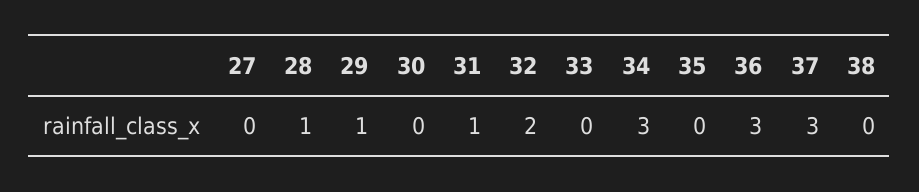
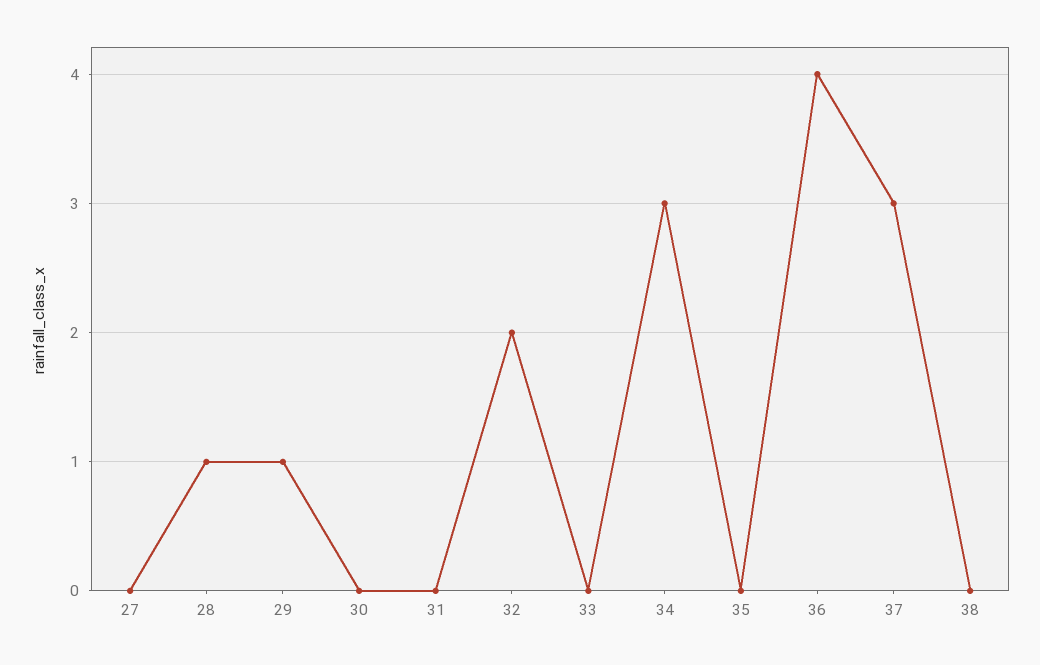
  {
    "27": 0,
    "28": 1,
    "29": 1,
    "30": 0,
-   "31": 1,
+   "31": 0,
    "32": 2,
    "33": 0,
    "34": 3,
    "35": 0,
-   "36": 3,
+   "36": 4,
    "37": 3,
    "38": 0
  }

